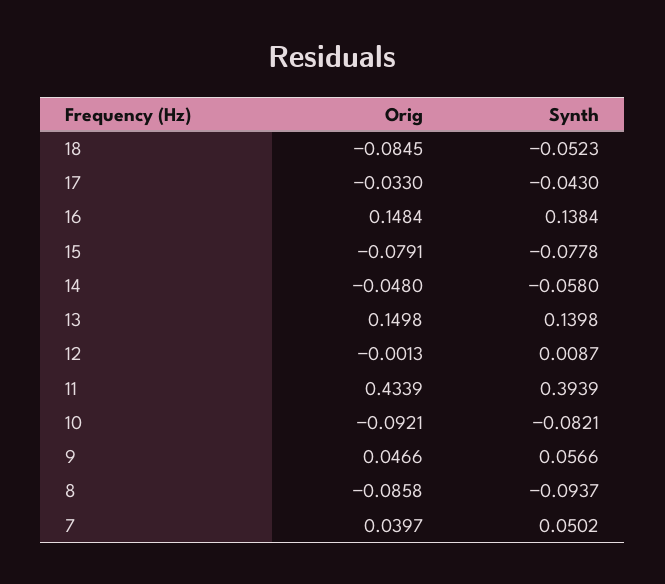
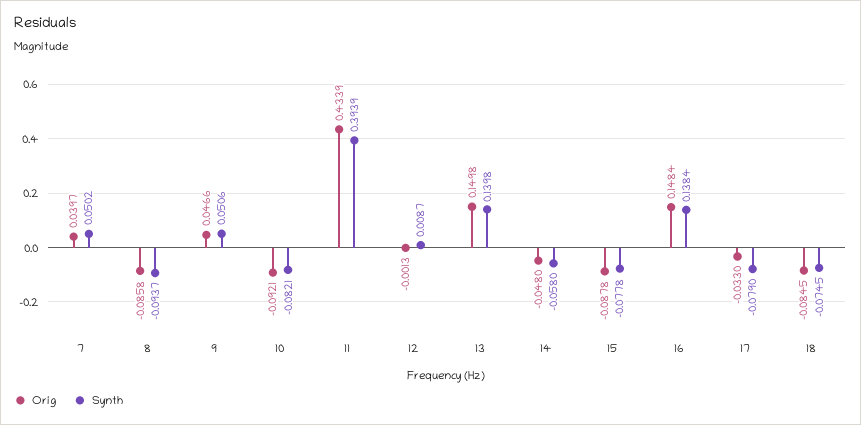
  {
    "Orig": {
      "18": -0.0845,
      "17": -0.033,
      "16": 0.1484,
-     "15": -0.0791,
+     "15": -0.0878,
      "14": -0.048,
      "13": 0.1498,
      "12": -0.0013,
      "11": 0.4339,
      "10": -0.0921,
      "9": 0.0466,
      "8": -0.0858,
      "7": 0.0397
    },
    "Synth": {
-     "18": -0.0523,
+     "18": -0.0745,
-     "17": -0.043,
+     "17": -0.079,
      "16": 0.1384,
      "15": -0.0778,
      "14": -0.058,
      "13": 0.1398,
      "12": 0.0087,
      "11": 0.3939,
      "10": -0.0821,
-     "9": 0.0566,
+     "9": 0.0506,
      "8": -0.0937,
      "7": 0.0502
    }
  }

